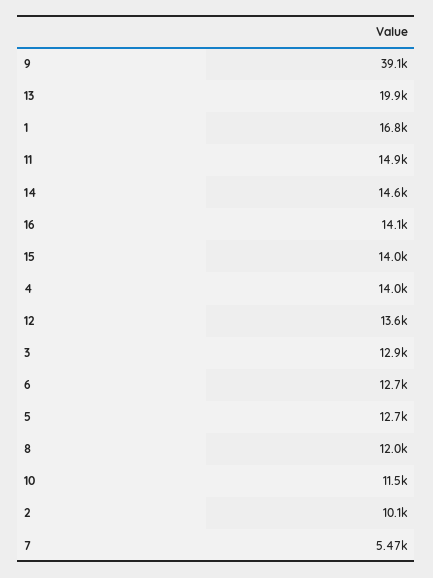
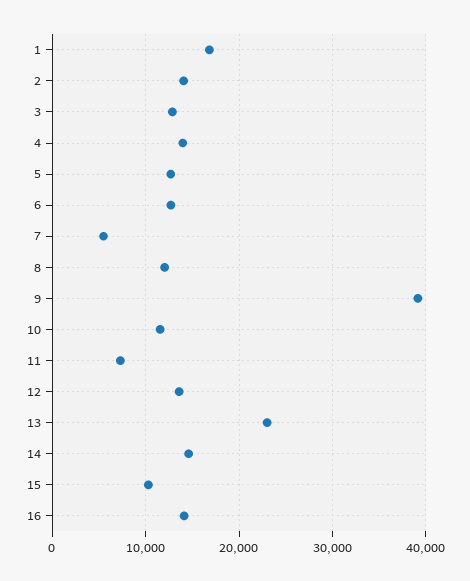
  {
    "9": 39100,
-   "13": 19900,
+   "13": 23000,
    "1": 16800,
-   "11": 14900,
+   "11": 7000,
    "14": 14600,
    "16": 14100,
-   "15": 14000,
+   "15": 10000,
    "4": 14000,
    "12": 13600,
    "3": 12900,
    "6": 12700,
    "5": 12700,
    "8": 12000,
    "10": 11500,
-   "2": 10100,
+   "2": 14000,
    "7": 5470
  }

